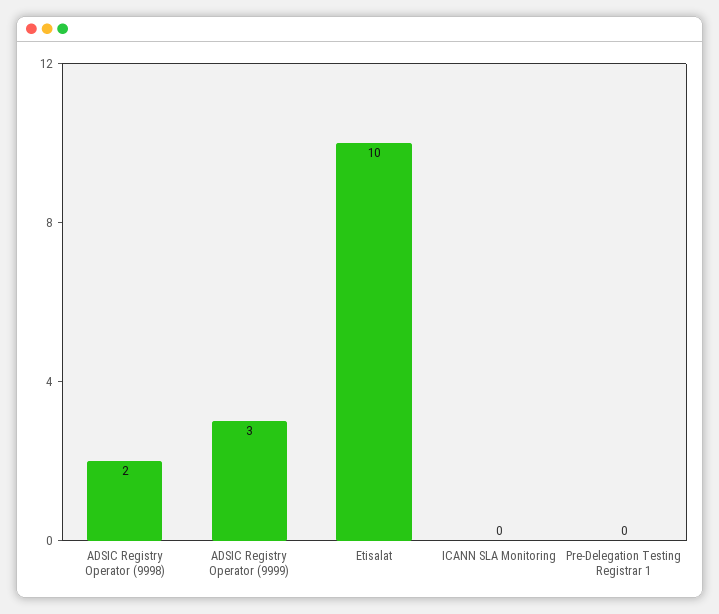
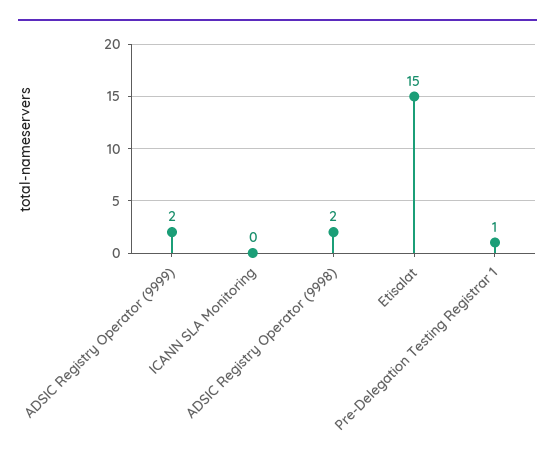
  {
    "ADSIC Registry Operator (9998)": 2,
-   "ADSIC Registry Operator (9999)": 3,
+   "ADSIC Registry Operator (9999)": 2,
-   "Etisalat": 10,
+   "Etisalat": 15,
    "ICANN SLA Monitoring": 0,
-   "Pre-Delegation Testing Registrar 1": 0
+   "Pre-Delegation Testing Registrar 1": 1
  }

